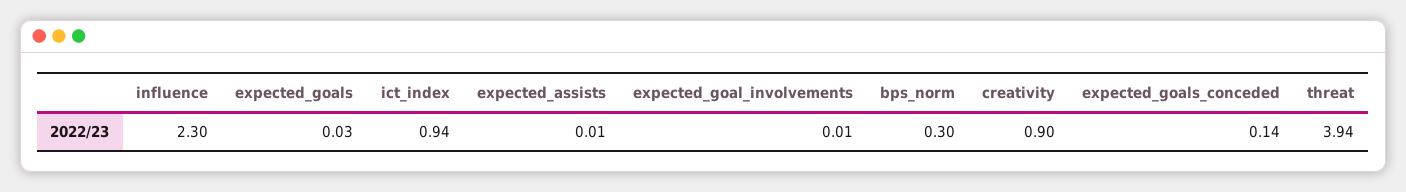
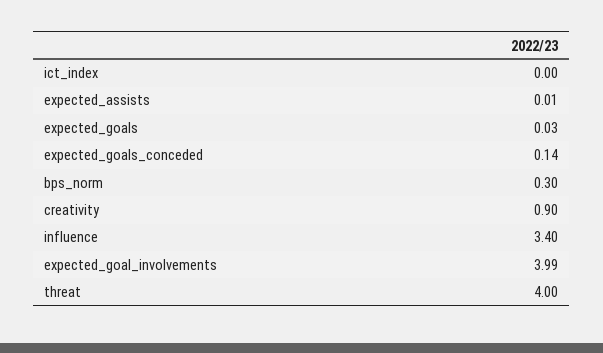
  {
-   "influence": 2.3,
+   "influence": 3.4,
    "expected_goals": 0.03,
-   "ict_index": 0.94,
+   "ict_index": 0,
    "expected_assists": 0.01,
-   "expected_goal_involvements": 0.01,
+   "expected_goal_involvements": 3.99,
    "bps_norm": 0.3,
    "creativity": 0.9,
    "expected_goals_conceded": 0.14,
-   "threat": 3.94
+   "threat": 4
  }

